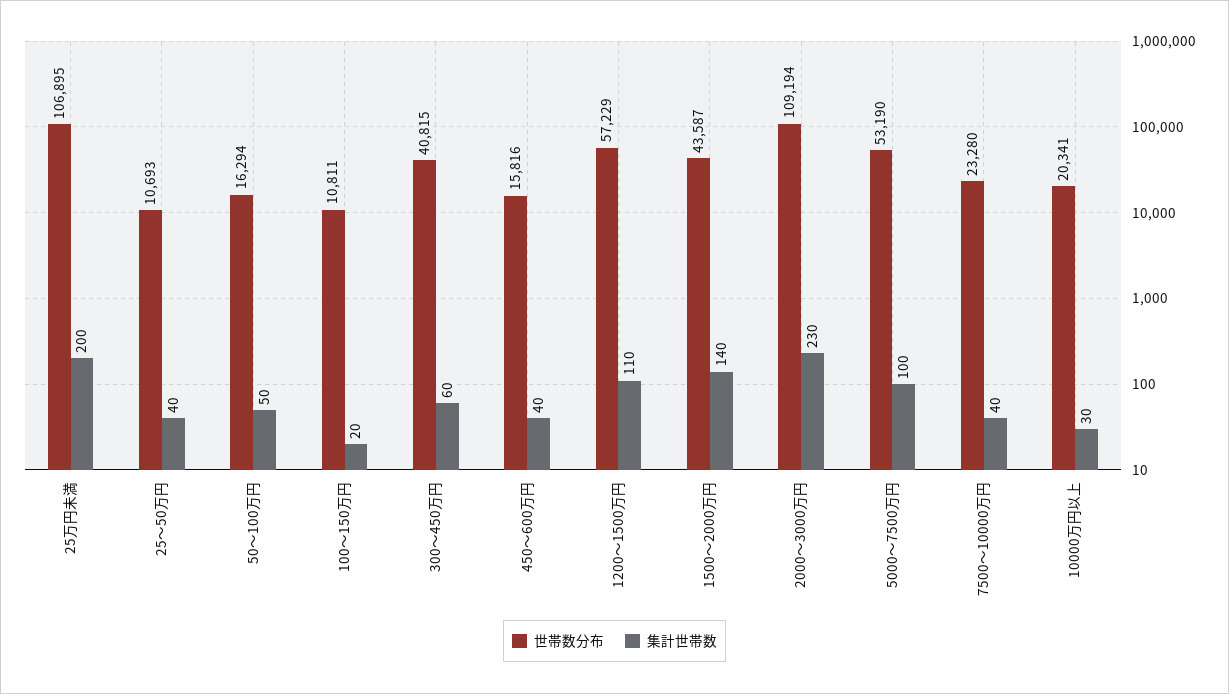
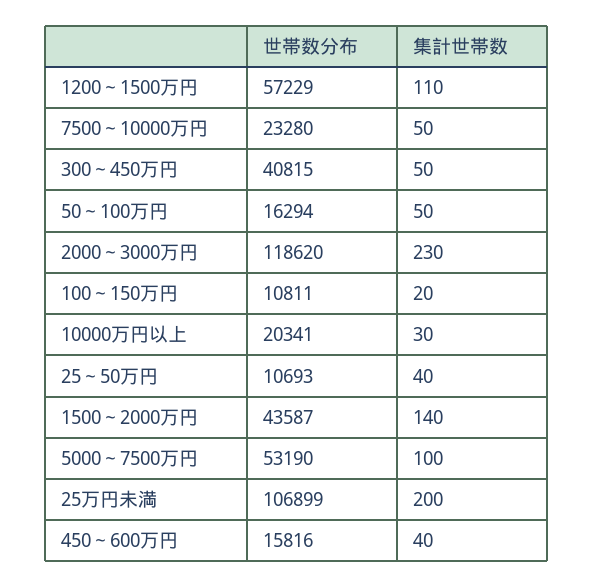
  {
    "世帯数分布": {
-     "25万円未満": 106895,
+     "25万円未満": 106899,
      "25～50万円": 10693,
      "50～100万円": 16294,
      "100～150万円": 10811,
      "300～450万円": 40815,
      "450～600万円": 15816,
      "1200～1500万円": 57229,
      "1500～2000万円": 43587,
-     "2000～3000万円": 109194,
+     "2000～3000万円": 118620,
      "5000～7500万円": 53190,
      "7500～10000万円": 23280,
      "10000万円以上": 20341
    },
    "集計世帯数": {
      "25万円未満": 200,
      "25～50万円": 40,
      "50～100万円": 50,
      "100～150万円": 20,
-     "300～450万円": 60,
+     "300～450万円": 50,
      "450～600万円": 40,
      "1200～1500万円": 110,
      "1500～2000万円": 140,
      "2000～3000万円": 230,
      "5000～7500万円": 100,
-     "7500～10000万円": 40,
+     "7500～10000万円": 50,
      "10000万円以上": 30
    }
  }

